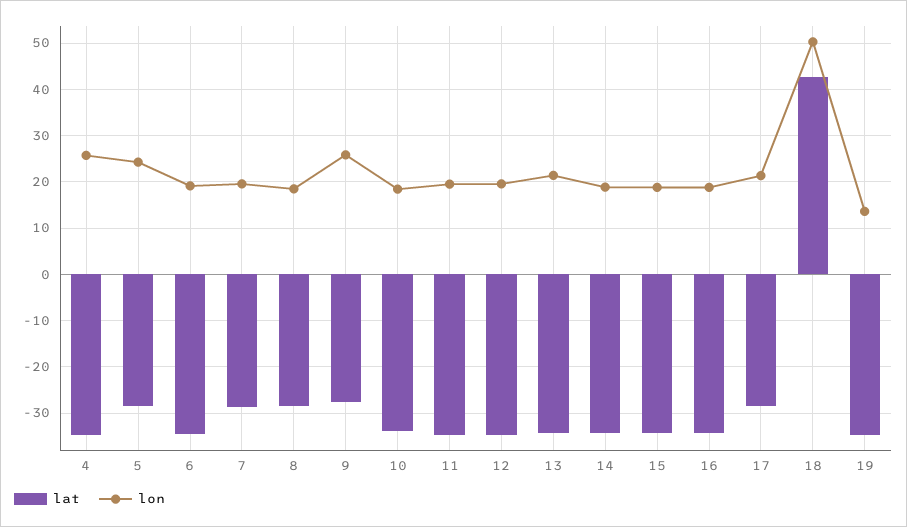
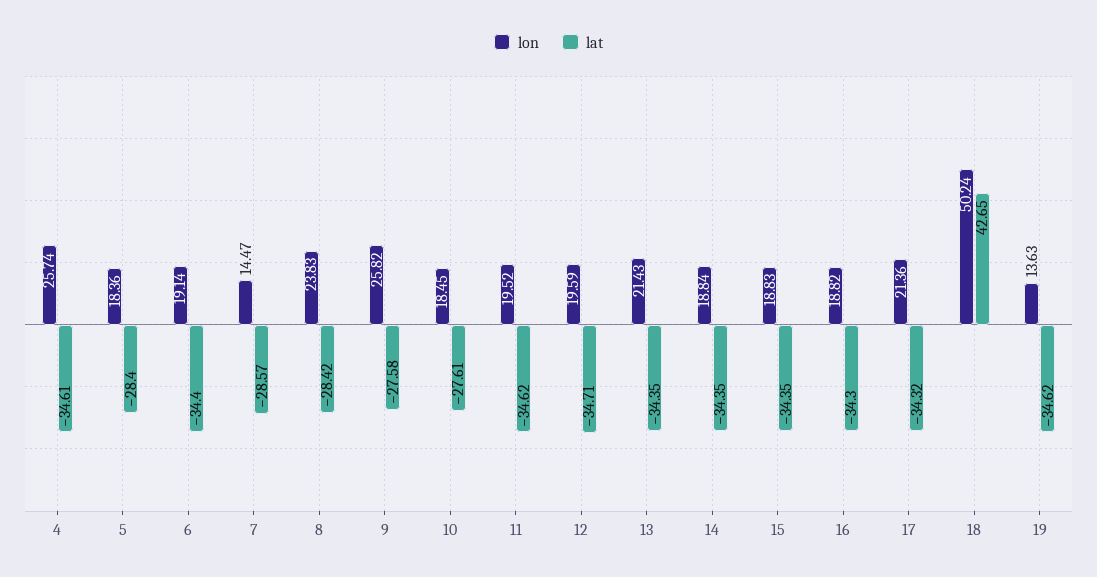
  {
    "lat": {
      "4": -34.61,
      "5": -28.4,
      "6": -34.4,
      "7": -28.57,
      "8": -28.42,
      "9": -27.58,
-     "10": -34,
+     "10": -27.61,
      "11": -34.62,
      "12": -34.71,
      "13": -34.35,
      "14": -34.35,
      "15": -34.35,
      "16": -34.3,
-     "17": -28,
+     "17": -34.32,
      "18": 42.65,
      "19": -34.62
    },
    "lon": {
      "4": 25.74,
-     "5": 24,
+     "5": 18.36,
      "6": 19.14,
-     "7": 20,
+     "7": 14.47,
-     "8": 18,
+     "8": 23.83,
      "9": 25.82,
      "10": 18.45,
      "11": 19.52,
      "12": 19.59,
      "13": 21.43,
      "14": 18.84,
      "15": 18.83,
      "16": 18.82,
      "17": 21.36,
      "18": 50.24,
      "19": 13.63
    }
  }

